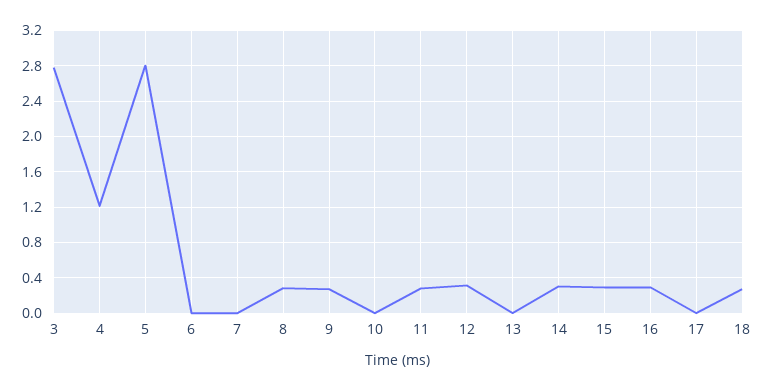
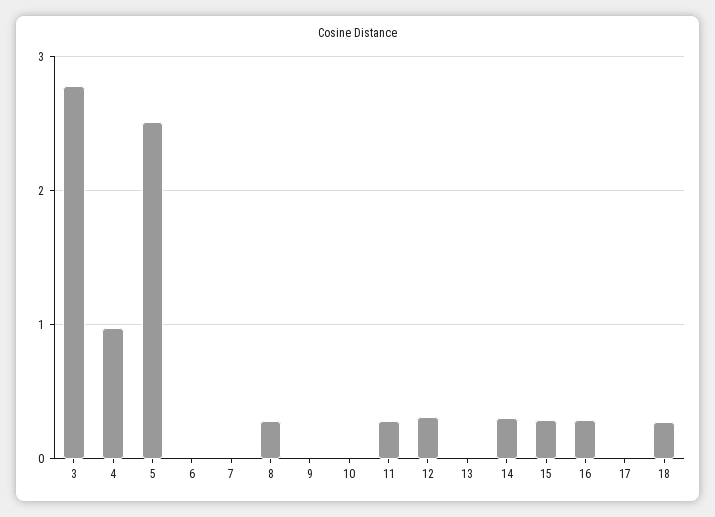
  {
    "3": 2.8,
-   "4": 1.2,
+   "4": 1,
-   "5": 2.8,
+   "5": 2.5,
    "6": 0,
    "7": 0,
    "8": 0.3,
-   "9": 0.3,
+   "9": 0,
    "10": 0,
    "11": 0.3,
    "12": 0.3,
    "13": 0,
    "14": 0.3,
    "15": 0.3,
    "16": 0.3,
    "17": 0,
    "18": 0.3
  }

